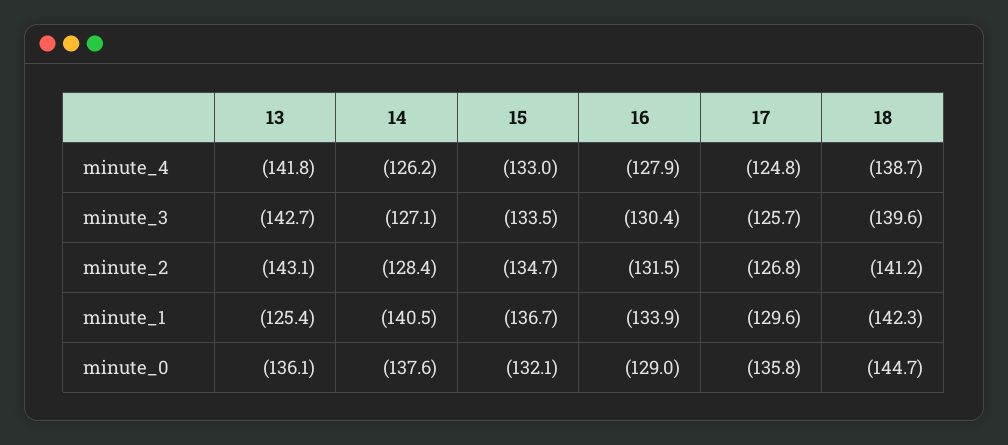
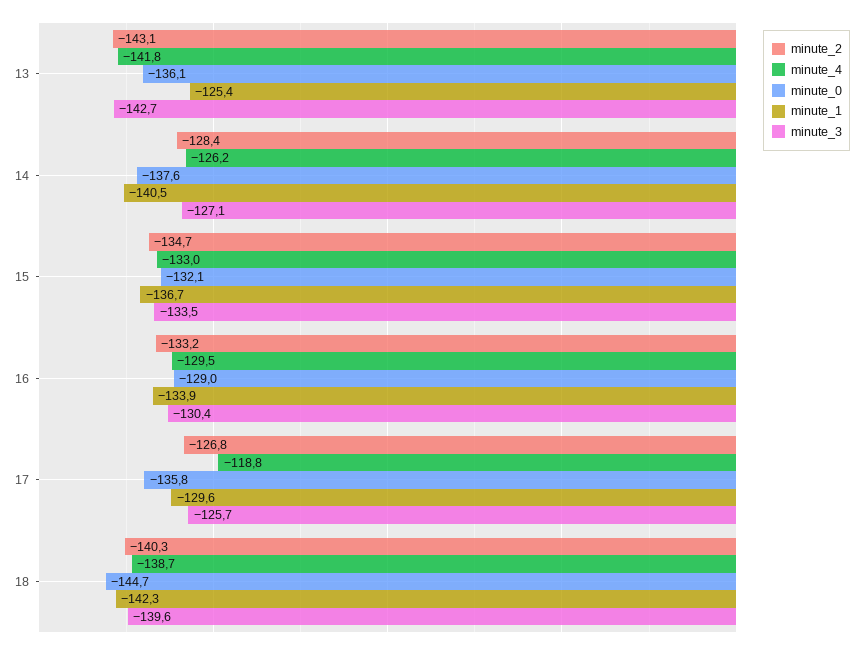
  {
    "minute_4": {
      "13": -141.8,
      "14": -126.2,
      "15": -133,
-     "16": -127.9,
+     "16": -129.5,
-     "17": -124.8,
+     "17": -118.8,
      "18": -138.7
    },
    "minute_3": {
      "13": -142.7,
      "14": -127.1,
      "15": -133.5,
      "16": -130.4,
      "17": -125.7,
      "18": -139.6
    },
    "minute_2": {
      "13": -143.1,
      "14": -128.4,
      "15": -134.7,
-     "16": -131.5,
+     "16": -133.2,
      "17": -126.8,
-     "18": -141.2
+     "18": -140.3
    },
    "minute_1": {
      "13": -125.4,
      "14": -140.5,
      "15": -136.7,
      "16": -133.9,
      "17": -129.6,
      "18": -142.3
    },
    "minute_0": {
      "13": -136.1,
      "14": -137.6,
      "15": -132.1,
      "16": -129,
      "17": -135.8,
      "18": -144.7
    }
  }

